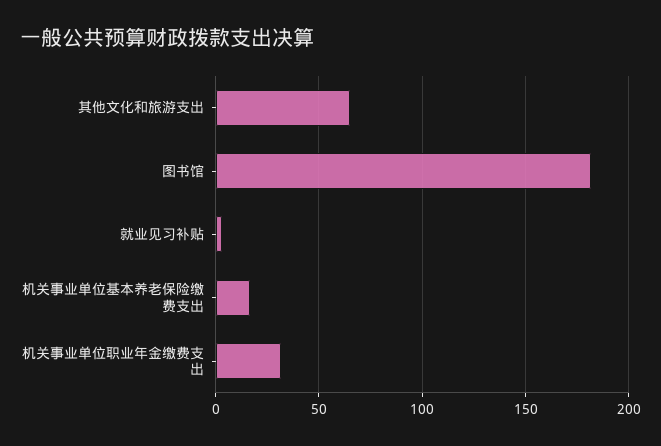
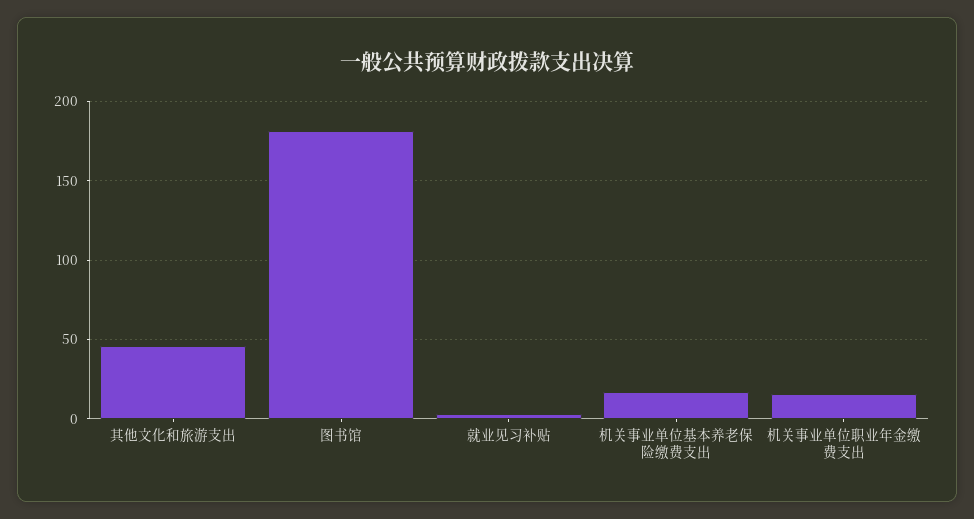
  {
-   "其他文化和旅游支出": 65,
+   "其他文化和旅游支出": 45,
    "图书馆": 180,
    "就业见习补贴": 5,
    "机关事业单位基本养老保险缴费支出": 15,
-   "机关事业单位职业年金缴费支出": 30
+   "机关事业单位职业年金缴费支出": 15
  }

